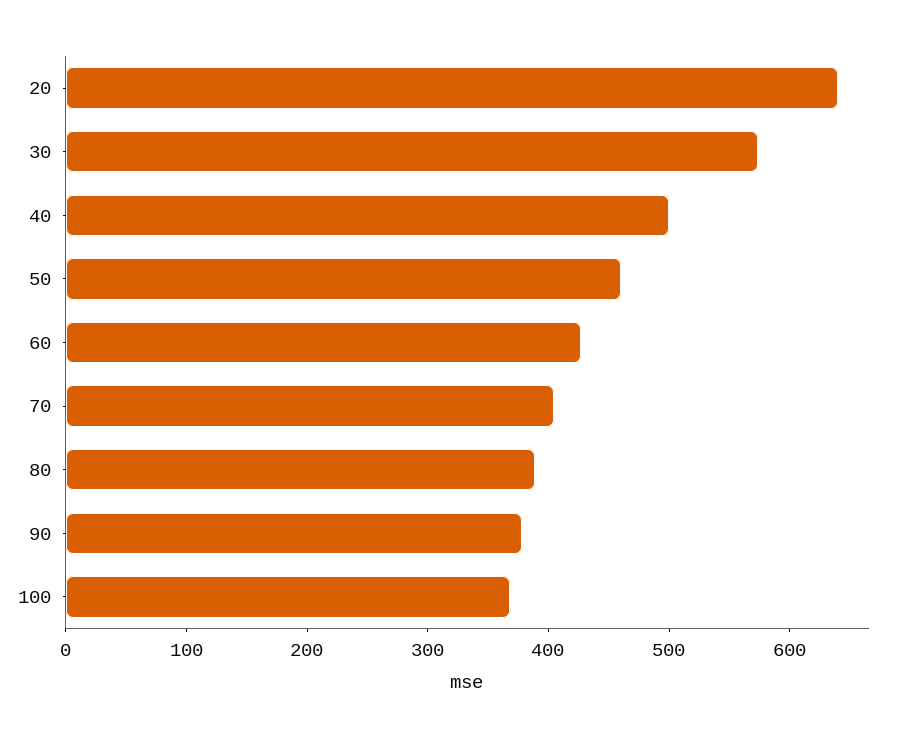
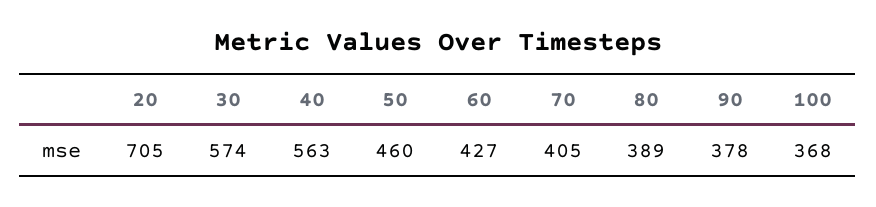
  {
-   "20": 640,
+   "20": 705,
    "30": 574,
-   "40": 500,
+   "40": 563,
    "50": 460,
    "60": 427,
    "70": 405,
    "80": 389,
    "90": 378,
    "100": 368
  }

